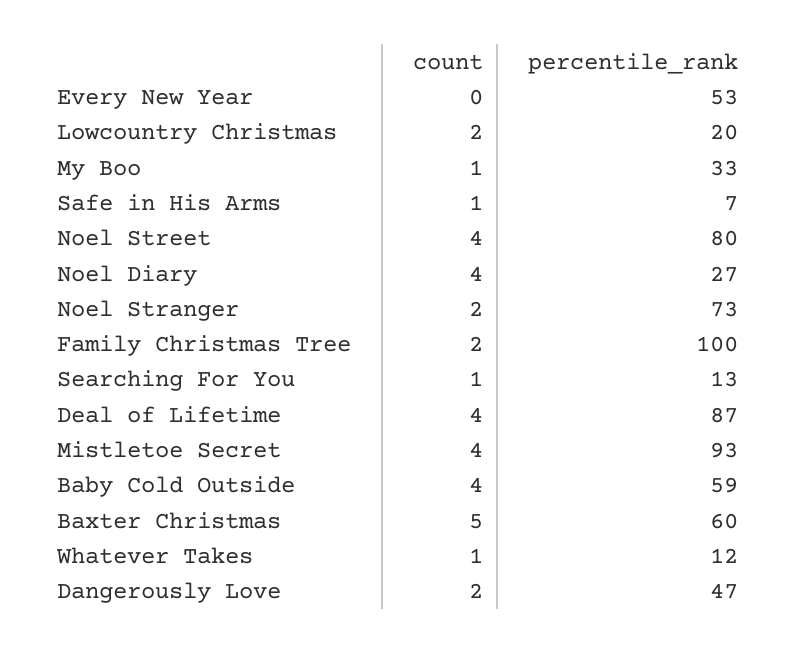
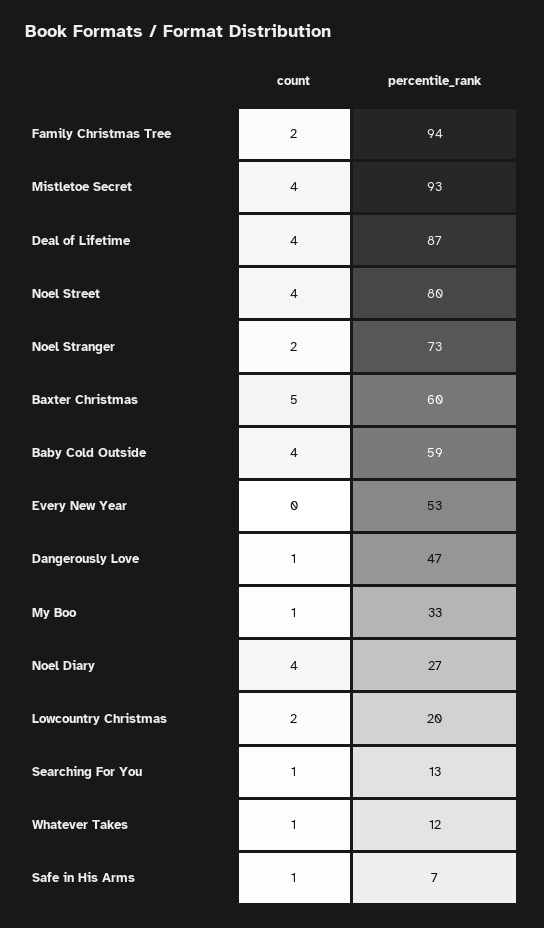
  {
    "count": {
      "Every New Year": 0,
      "Lowcountry Christmas": 2,
      "My Boo": 1,
      "Safe in His Arms": 1,
      "Noel Street": 4,
      "Noel Diary": 4,
      "Noel Stranger": 2,
      "Family Christmas Tree": 2,
      "Searching For You": 1,
      "Deal of Lifetime": 4,
      "Mistletoe Secret": 4,
      "Baby Cold Outside": 4,
      "Baxter Christmas": 5,
      "Whatever Takes": 1,
-     "Dangerously Love": 2
+     "Dangerously Love": 1
    },
    "percentile_rank": {
      "Every New Year": 53,
      "Lowcountry Christmas": 20,
      "My Boo": 33,
      "Safe in His Arms": 7,
      "Noel Street": 80,
      "Noel Diary": 27,
      "Noel Stranger": 73,
-     "Family Christmas Tree": 100,
+     "Family Christmas Tree": 94,
      "Searching For You": 13,
      "Deal of Lifetime": 87,
      "Mistletoe Secret": 93,
      "Baby Cold Outside": 59,
      "Baxter Christmas": 60,
      "Whatever Takes": 12,
      "Dangerously Love": 47
    }
  }

